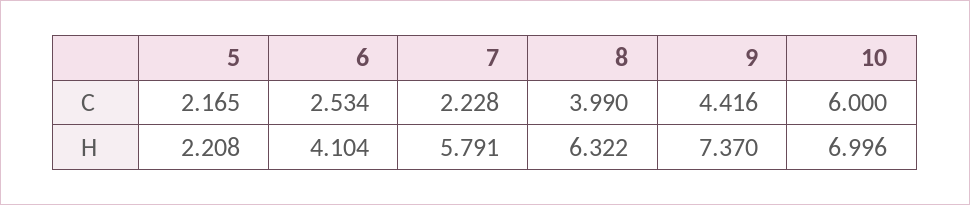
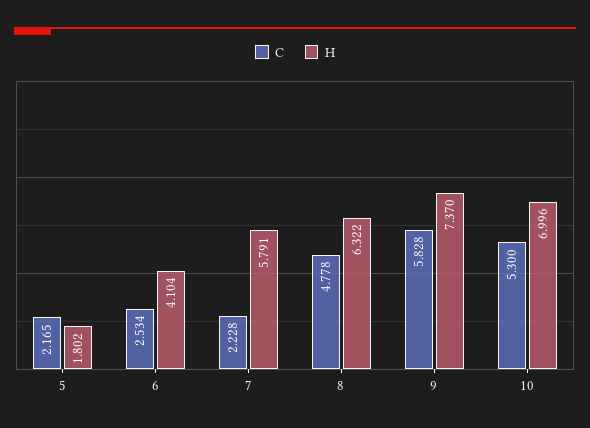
  {
    "C": {
      "5": 2.165,
      "6": 2.534,
      "7": 2.228,
-     "8": 3.99,
+     "8": 4.778,
-     "9": 4.416,
+     "9": 5.828,
-     "10": 6
+     "10": 5.3
    },
    "H": {
-     "5": 2.208,
+     "5": 1.802,
      "6": 4.104,
      "7": 5.791,
      "8": 6.322,
      "9": 7.37,
      "10": 6.996
    }
  }

